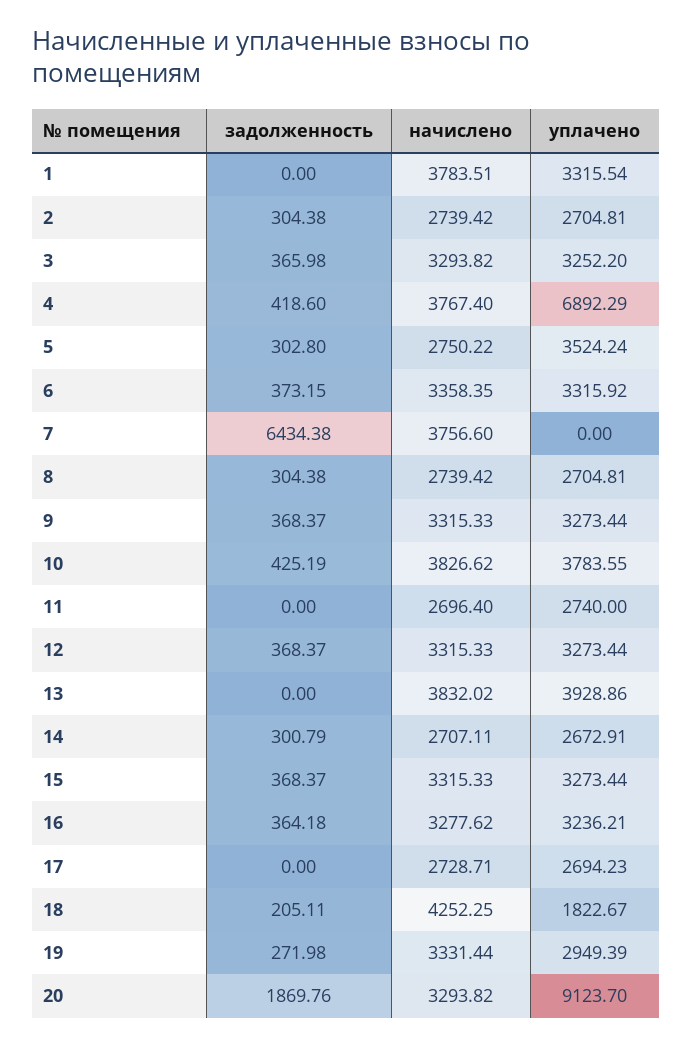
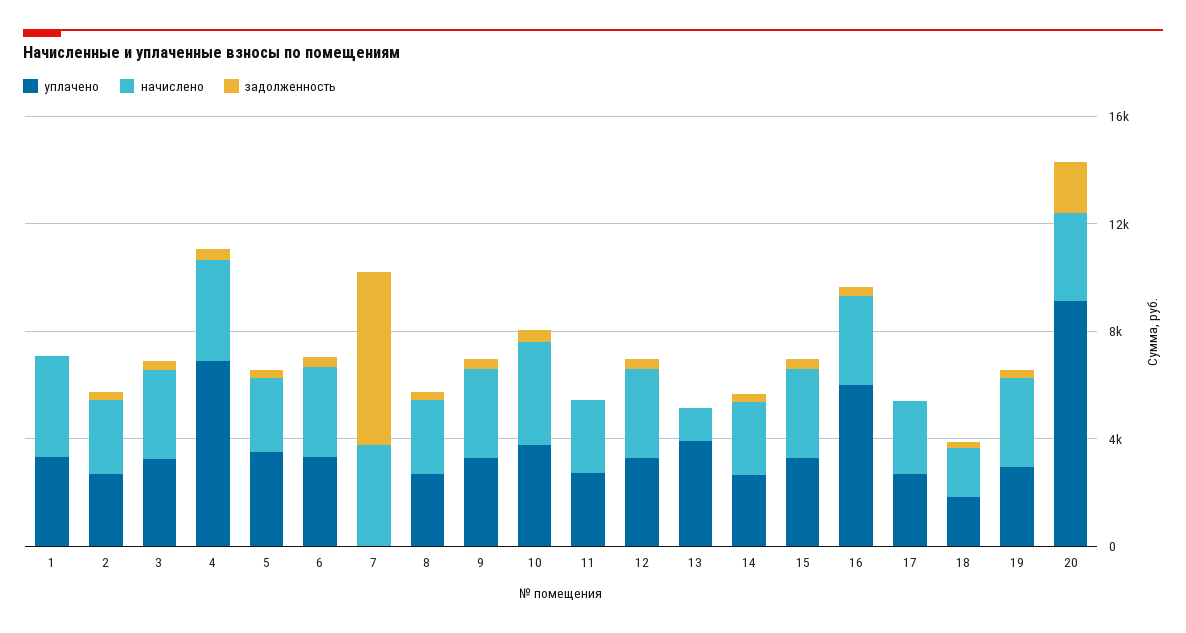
  {
    "задолженность": {
      "1": 0,
      "2": 304.38,
      "3": 365.98,
      "4": 418.6,
      "5": 302.8,
      "6": 373.15,
      "7": 6434.38,
      "8": 304.38,
      "9": 368.37,
      "10": 425.19,
      "11": 0,
      "12": 368.37,
      "13": 0,
      "14": 300.79,
      "15": 368.37,
      "16": 364.18,
      "17": 0,
      "18": 205.11,
      "19": 271.98,
      "20": 1869.76
    },
    "начислено": {
      "1": 3783.51,
      "2": 2739.42,
      "3": 3293.82,
      "4": 3767.4,
      "5": 2750.22,
      "6": 3358.35,
      "7": 3756.6,
      "8": 2739.42,
      "9": 3315.33,
      "10": 3826.62,
      "11": 2696.4,
      "12": 3315.33,
-     "13": 3832.02,
+     "13": 1000,
      "14": 2707.11,
      "15": 3315.33,
      "16": 3277.62,
      "17": 2728.71,
-     "18": 4252.25,
+     "18": 2000,
      "19": 3331.44,
      "20": 3293.82
    },
    "уплачено": {
      "1": 3315.54,
      "2": 2704.81,
      "3": 3252.2,
      "4": 6892.29,
      "5": 3524.24,
      "6": 3315.92,
      "7": 0,
      "8": 2704.81,
      "9": 3273.44,
      "10": 3783.55,
      "11": 2740,
      "12": 3273.44,
      "13": 3928.86,
      "14": 2672.91,
      "15": 3273.44,
-     "16": 3236.21,
+     "16": 6000,
      "17": 2694.23,
      "18": 1822.67,
      "19": 2949.39,
      "20": 9123.7
    }
  }

